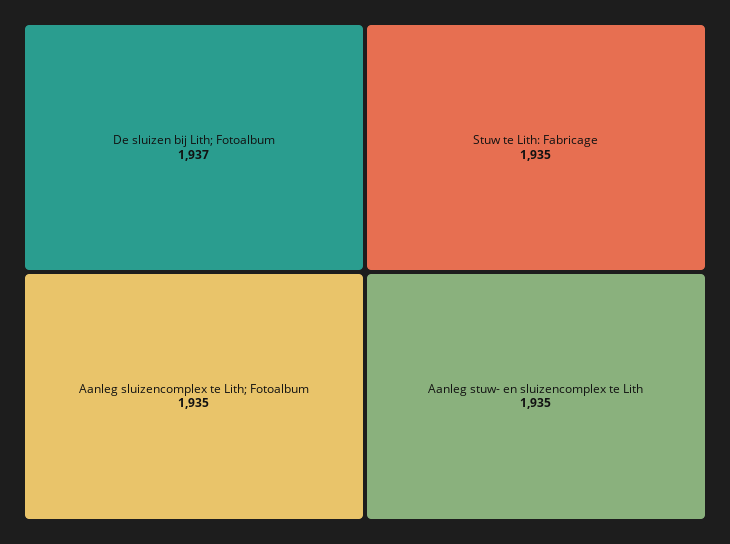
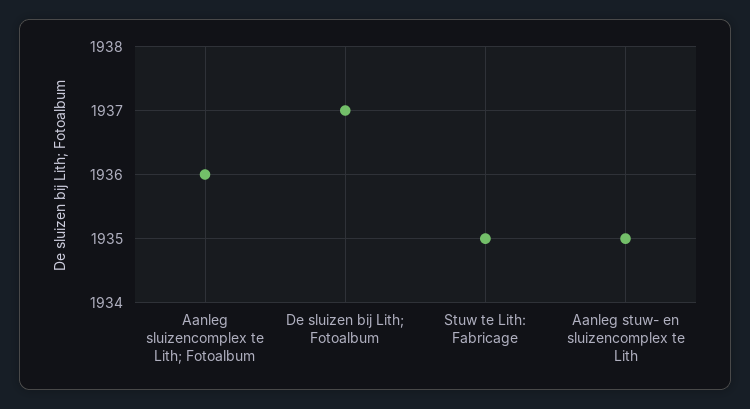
  {
    "De sluizen bij Lith; Fotoalbum": 1937,
-   "Aanleg sluizencomplex te Lith; Fotoalbum": 1935,
+   "Aanleg sluizencomplex te Lith; Fotoalbum": 1936,
    "Stuw te Lith: Fabricage": 1935,
    "Aanleg stuw- en sluizencomplex te Lith": 1935
  }

